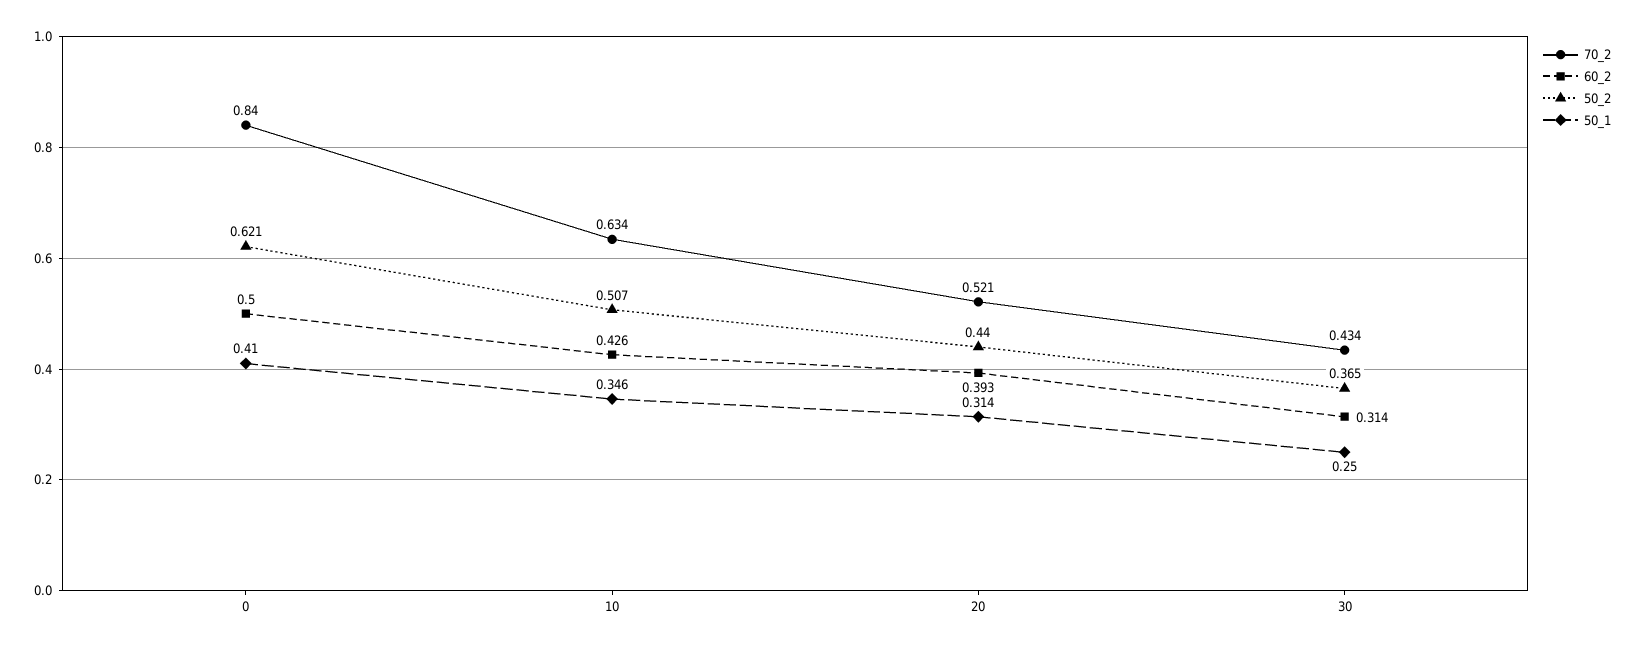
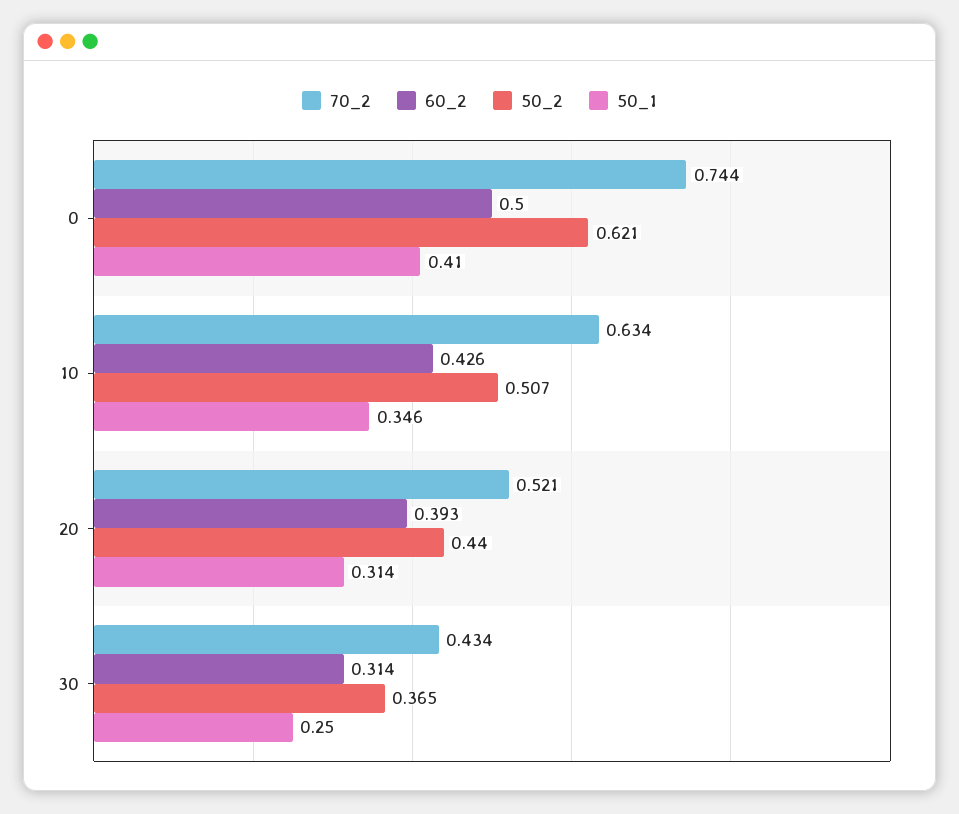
  {
    "70_2": {
-     "0": 0.84,
+     "0": 0.744,
      "10": 0.634,
      "20": 0.521,
      "30": 0.434
    },
    "60_2": {
      "0": 0.5,
      "10": 0.426,
      "20": 0.393,
      "30": 0.314
    },
    "50_2": {
      "0": 0.621,
      "10": 0.507,
      "20": 0.44,
      "30": 0.365
    },
    "50_1": {
      "0": 0.41,
      "10": 0.346,
      "20": 0.314,
      "30": 0.25
    }
  }

